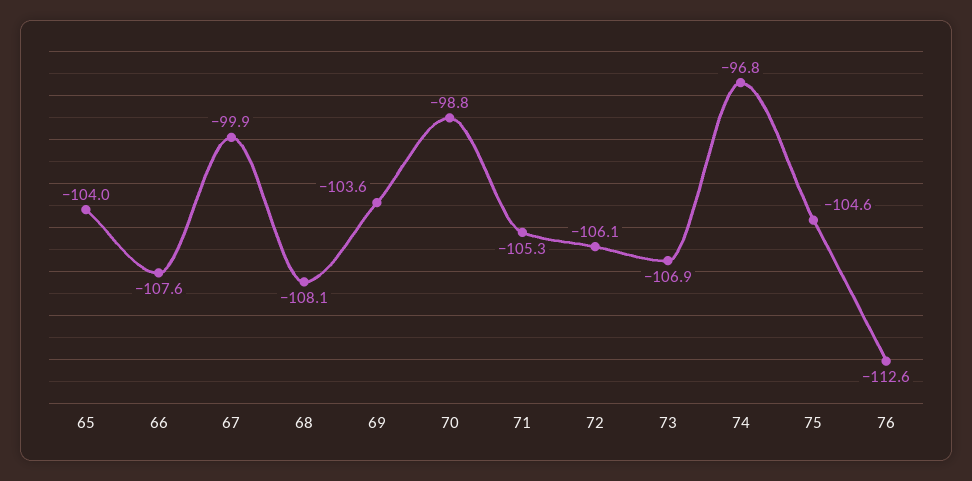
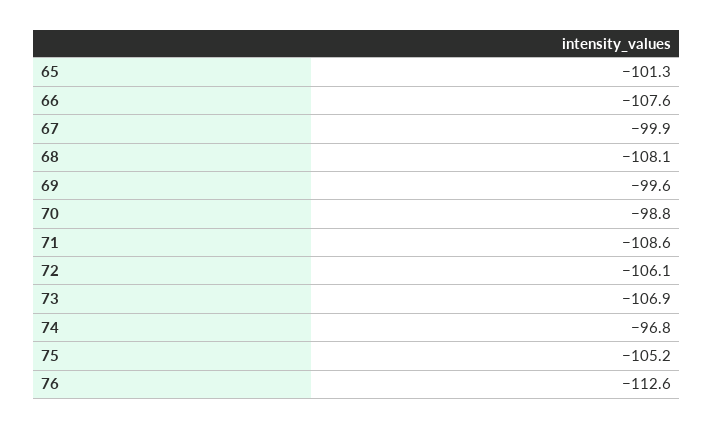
  {
-   "65": -104,
+   "65": -101.3,
    "66": -107.6,
    "67": -99.9,
    "68": -108.1,
-   "69": -103.6,
+   "69": -99.6,
    "70": -98.8,
-   "71": -105.3,
+   "71": -108.6,
    "72": -106.1,
    "73": -106.9,
    "74": -96.8,
-   "75": -104.6,
+   "75": -105.2,
    "76": -112.6
  }

